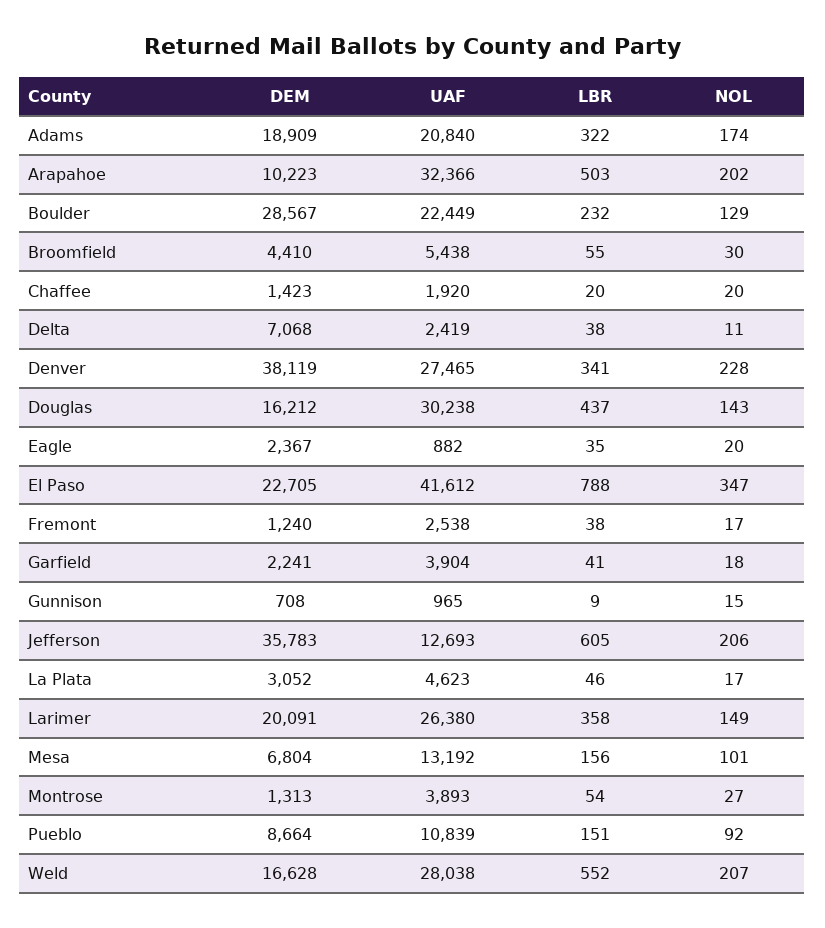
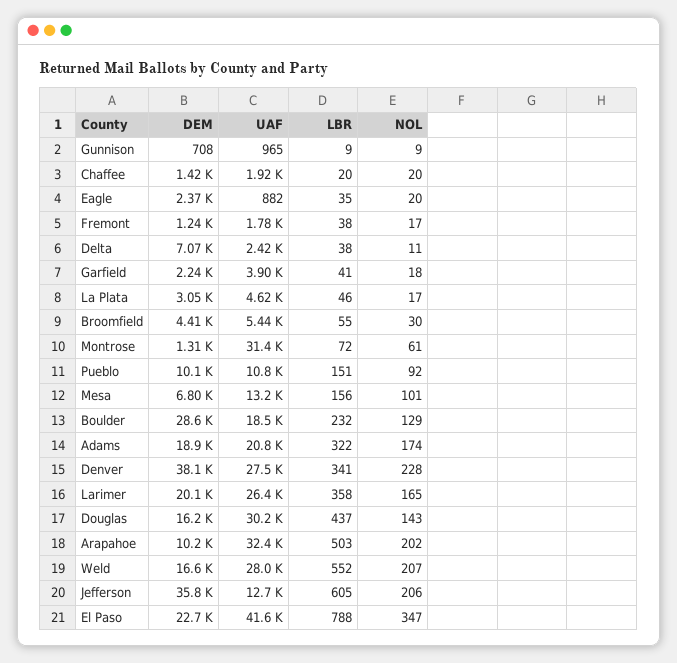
  {
    "DEM": {
      "Adams": 18909,
      "Arapahoe": 10223,
      "Boulder": 28567,
      "Broomfield": 4410,
      "Chaffee": 1423,
      "Delta": 7068,
      "Denver": 38119,
      "Douglas": 16212,
      "Eagle": 2367,
      "El Paso": 22705,
      "Fremont": 1240,
      "Garfield": 2241,
      "Gunnison": 708,
      "Jefferson": 35783,
      "La Plata": 3052,
      "Larimer": 20091,
      "Mesa": 6804,
      "Montrose": 1313,
-     "Pueblo": 8664,
+     "Pueblo": 10100,
      "Weld": 16628
    },
    "UAF": {
      "Adams": 20840,
      "Arapahoe": 32366,
-     "Boulder": 22449,
+     "Boulder": 18500,
      "Broomfield": 5438,
      "Chaffee": 1920,
      "Delta": 2419,
      "Denver": 27465,
      "Douglas": 30238,
      "Eagle": 882,
      "El Paso": 41612,
-     "Fremont": 2538,
+     "Fremont": 1780,
      "Garfield": 3904,
      "Gunnison": 965,
      "Jefferson": 12693,
      "La Plata": 4623,
      "Larimer": 26380,
      "Mesa": 13192,
-     "Montrose": 3893,
+     "Montrose": 31400,
      "Pueblo": 10839,
      "Weld": 28038
    },
    "LBR": {
      "Adams": 322,
      "Arapahoe": 503,
      "Boulder": 232,
      "Broomfield": 55,
      "Chaffee": 20,
      "Delta": 38,
      "Denver": 341,
      "Douglas": 437,
      "Eagle": 35,
      "El Paso": 788,
      "Fremont": 38,
      "Garfield": 41,
      "Gunnison": 9,
      "Jefferson": 605,
      "La Plata": 46,
      "Larimer": 358,
      "Mesa": 156,
-     "Montrose": 54,
+     "Montrose": 72,
      "Pueblo": 151,
      "Weld": 552
    },
    "NOL": {
      "Adams": 174,
      "Arapahoe": 202,
      "Boulder": 129,
      "Broomfield": 30,
      "Chaffee": 20,
      "Delta": 11,
      "Denver": 228,
      "Douglas": 143,
      "Eagle": 20,
      "El Paso": 347,
      "Fremont": 17,
      "Garfield": 18,
-     "Gunnison": 15,
+     "Gunnison": 9,
      "Jefferson": 206,
      "La Plata": 17,
-     "Larimer": 149,
+     "Larimer": 165,
      "Mesa": 101,
-     "Montrose": 27,
+     "Montrose": 61,
      "Pueblo": 92,
      "Weld": 207
    }
  }

